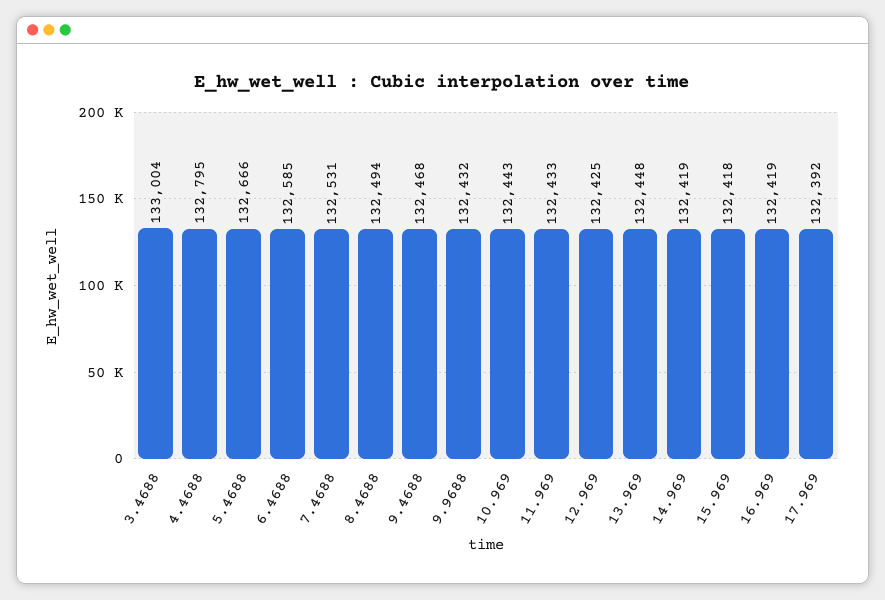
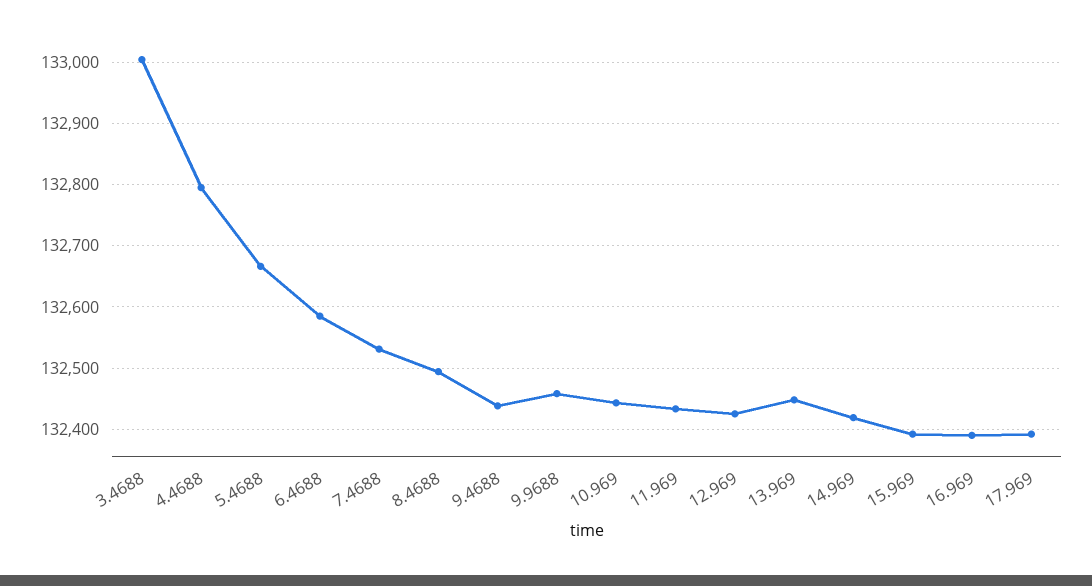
  {
    "3.4688": 133004,
    "4.4688": 132795,
    "5.4688": 132666,
    "6.4688": 132585,
    "7.4688": 132531,
    "8.4688": 132494,
-   "9.4688": 132468,
+   "9.4688": 132440,
-   "9.9688": 132432,
+   "9.9688": 132460,
    "10.969": 132443,
    "11.969": 132433,
    "12.969": 132425,
    "13.969": 132448,
    "14.969": 132419,
-   "15.969": 132418,
+   "15.969": 132390,
-   "16.969": 132419,
+   "16.969": 132390,
    "17.969": 132392
  }

